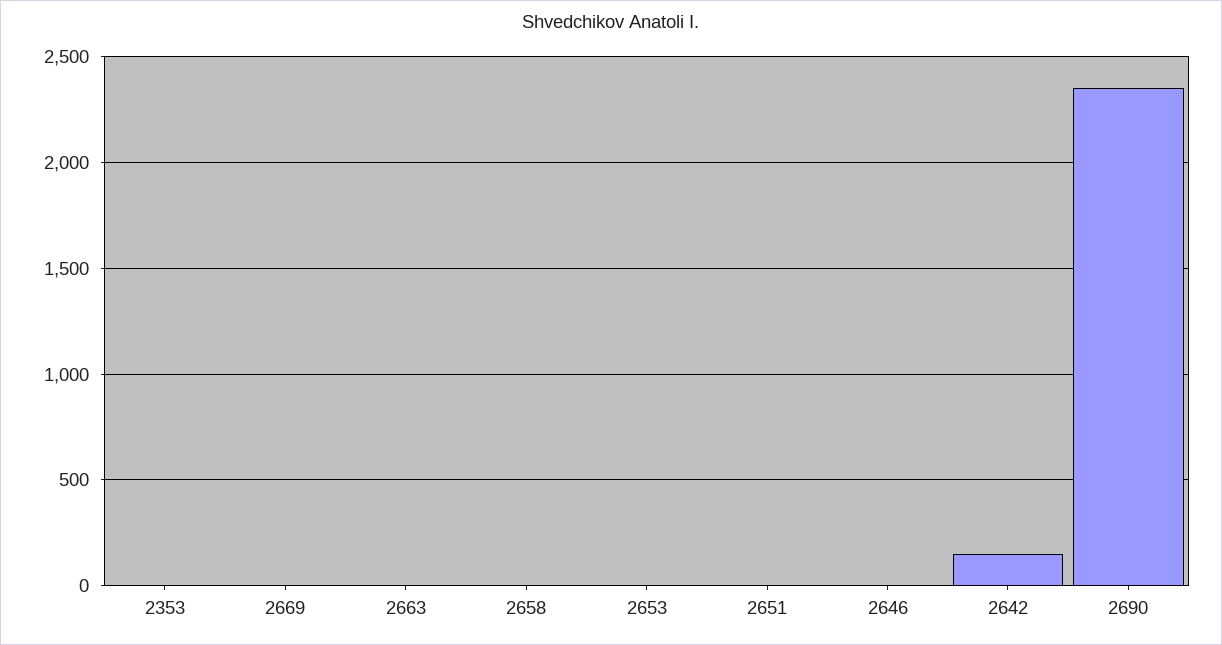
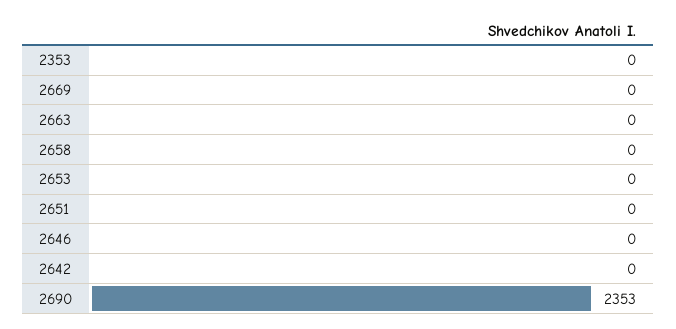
  {
    "2353": 0,
    "2669": 0,
    "2663": 0,
    "2658": 0,
    "2653": 0,
    "2651": 0,
    "2646": 0,
-   "2642": 150,
+   "2642": 0,
    "2690": 2353
  }

